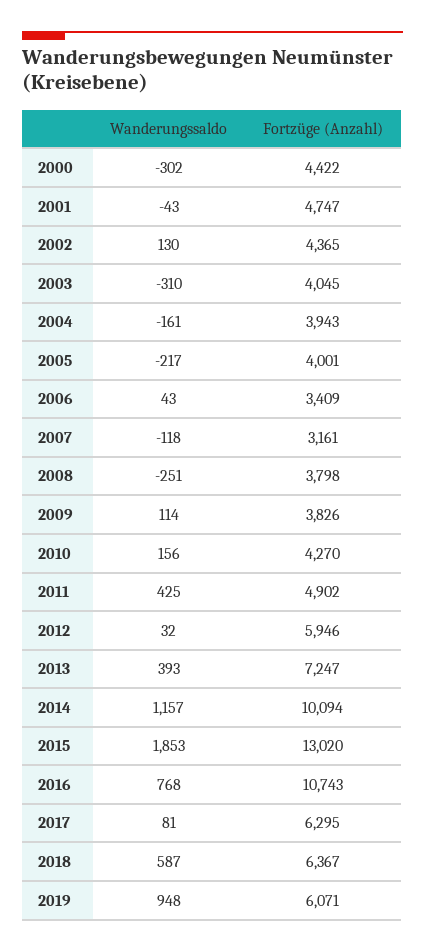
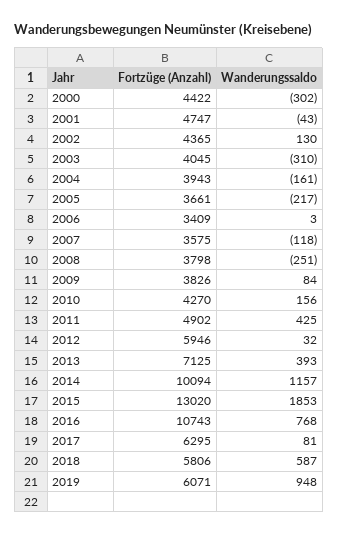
  {
    "Wanderungssaldo": {
      "2000": -302,
      "2001": -43,
      "2002": 130,
      "2003": -310,
      "2004": -161,
      "2005": -217,
-     "2006": 43,
+     "2006": 3,
      "2007": -118,
      "2008": -251,
-     "2009": 114,
+     "2009": 84,
      "2010": 156,
      "2011": 425,
      "2012": 32,
      "2013": 393,
      "2014": 1157,
      "2015": 1853,
      "2016": 768,
      "2017": 81,
      "2018": 587,
      "2019": 948
    },
    "Fortzüge (Anzahl)": {
      "2000": 4422,
      "2001": 4747,
      "2002": 4365,
      "2003": 4045,
      "2004": 3943,
-     "2005": 4001,
+     "2005": 3661,
      "2006": 3409,
-     "2007": 3161,
+     "2007": 3575,
      "2008": 3798,
      "2009": 3826,
      "2010": 4270,
      "2011": 4902,
      "2012": 5946,
-     "2013": 7247,
+     "2013": 7125,
      "2014": 10094,
      "2015": 13020,
      "2016": 10743,
      "2017": 6295,
-     "2018": 6367,
+     "2018": 5806,
      "2019": 6071
    }
  }

